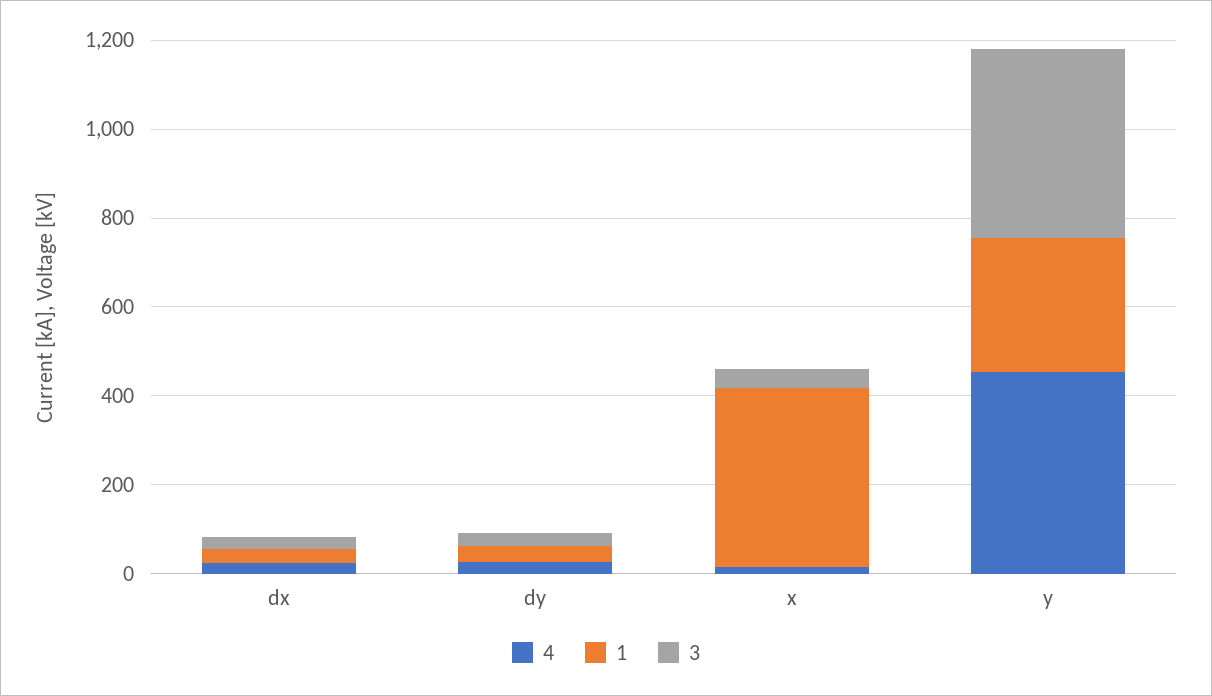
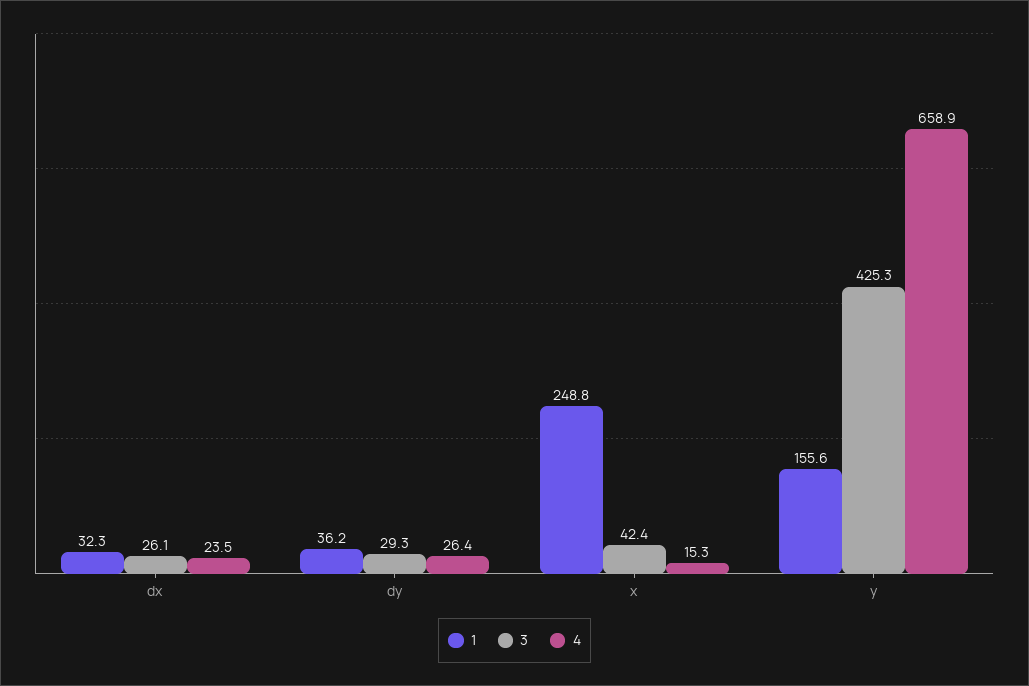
  {
    "4": {
      "dx": 23.5,
      "dy": 26.4,
      "x": 15.3,
-     "y": 450
+     "y": 658.9
    },
    "1": {
      "dx": 32.3,
      "dy": 36.2,
-     "x": 400,
+     "x": 248.8,
-     "y": 300
+     "y": 155.6
    },
    "3": {
      "dx": 26.1,
      "dy": 29.3,
      "x": 42.4,
      "y": 425.3
    }
  }

